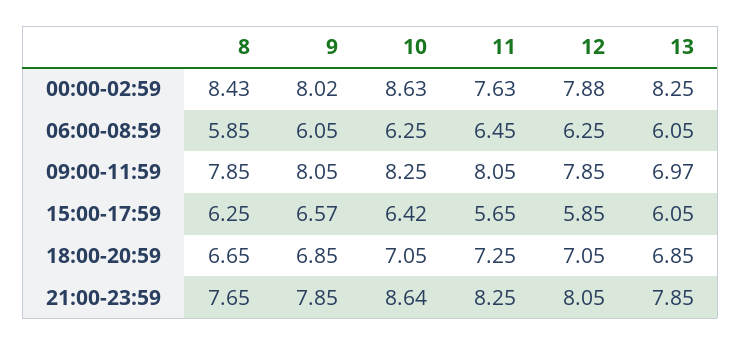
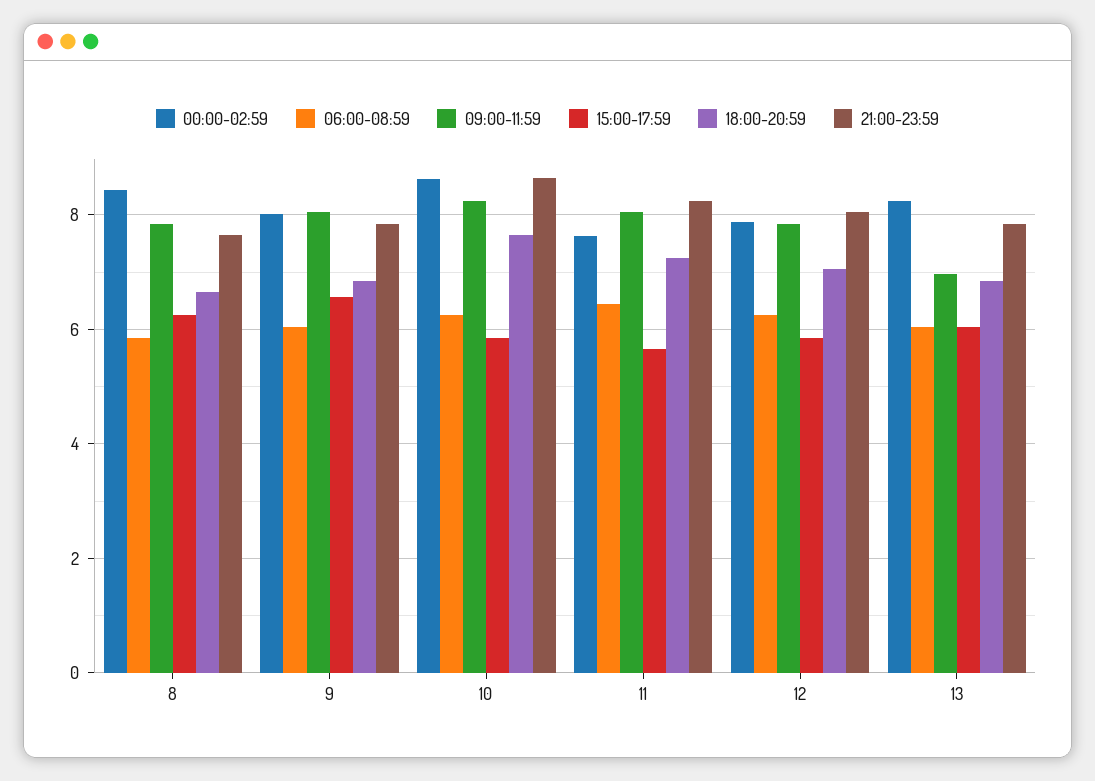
  {
    "00:00-02:59": {
      "8": 8.43,
      "9": 8.02,
      "10": 8.63,
      "11": 7.63,
      "12": 7.88,
      "13": 8.25
    },
    "06:00-08:59": {
      "8": 5.85,
      "9": 6.05,
      "10": 6.25,
      "11": 6.45,
      "12": 6.25,
      "13": 6.05
    },
    "09:00-11:59": {
      "8": 7.85,
      "9": 8.05,
      "10": 8.25,
      "11": 8.05,
      "12": 7.85,
      "13": 6.97
    },
    "15:00-17:59": {
      "8": 6.25,
      "9": 6.57,
-     "10": 6.42,
+     "10": 5.8,
      "11": 5.65,
      "12": 5.85,
      "13": 6.05
    },
    "18:00-20:59": {
      "8": 6.65,
      "9": 6.85,
-     "10": 7.05,
+     "10": 7.6,
      "11": 7.25,
      "12": 7.05,
      "13": 6.85
    },
    "21:00-23:59": {
      "8": 7.65,
      "9": 7.85,
      "10": 8.64,
      "11": 8.25,
      "12": 8.05,
      "13": 7.85
    }
  }

